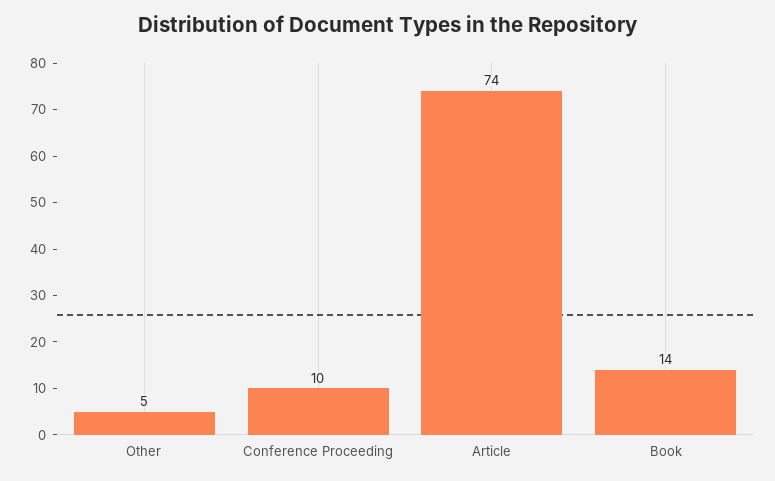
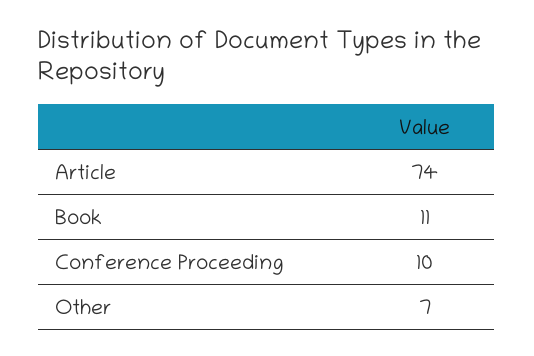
  {
-   "Other": 5,
+   "Other": 7,
    "Conference Proceeding": 10,
    "Article": 74,
-   "Book": 14
+   "Book": 11
  }

